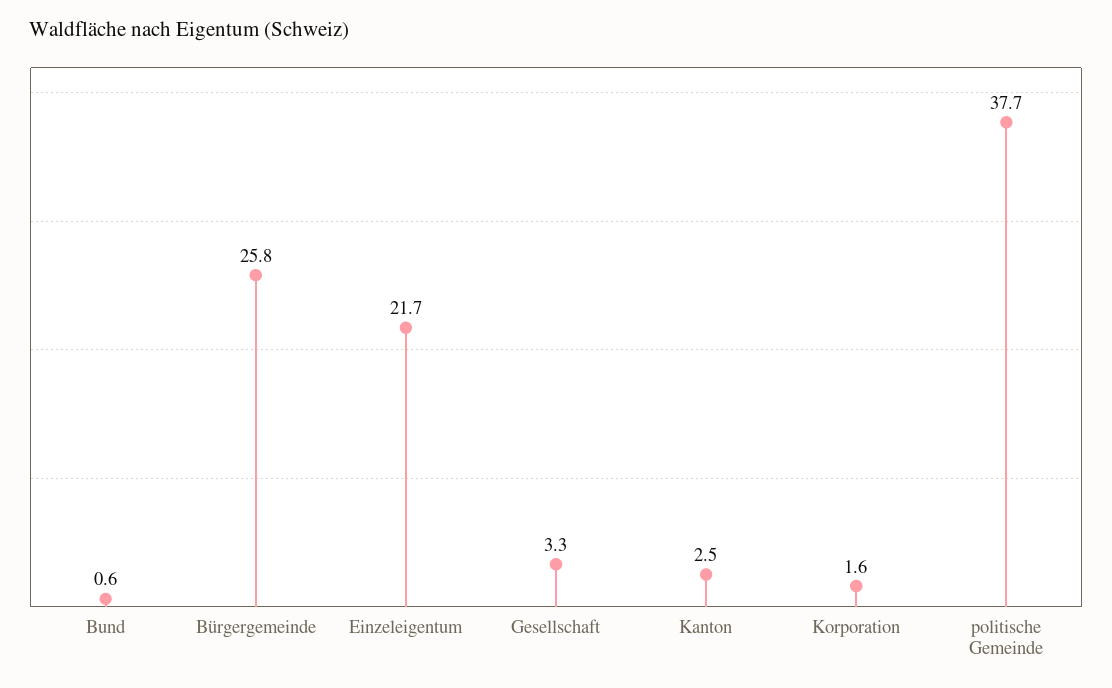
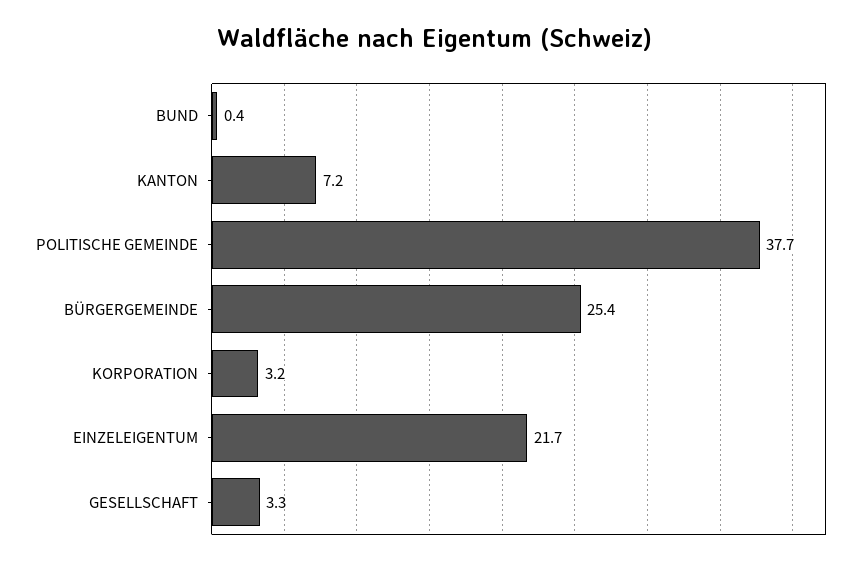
  {
-   "Bund": 0.6,
+   "Bund": 0.4,
-   "Bürgergemeinde": 25.8,
+   "Bürgergemeinde": 25.4,
    "Einzeleigentum": 21.7,
    "Gesellschaft": 3.3,
-   "Kanton": 2.5,
+   "Kanton": 7.2,
-   "Korporation": 1.6,
+   "Korporation": 3.2,
    "politische Gemeinde": 37.7
  }

